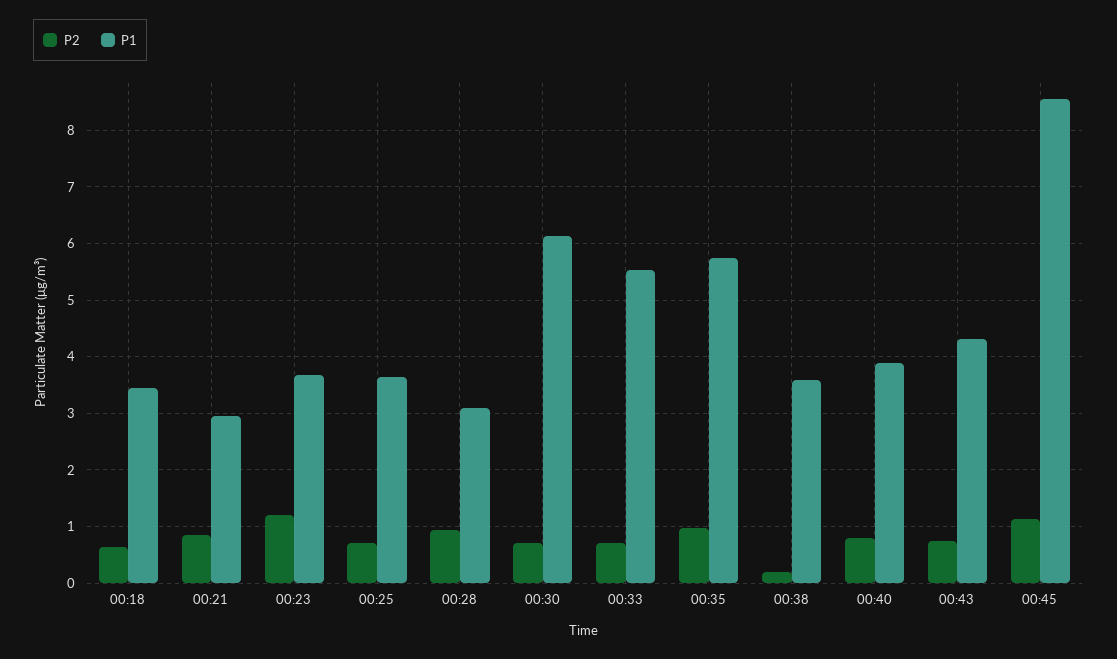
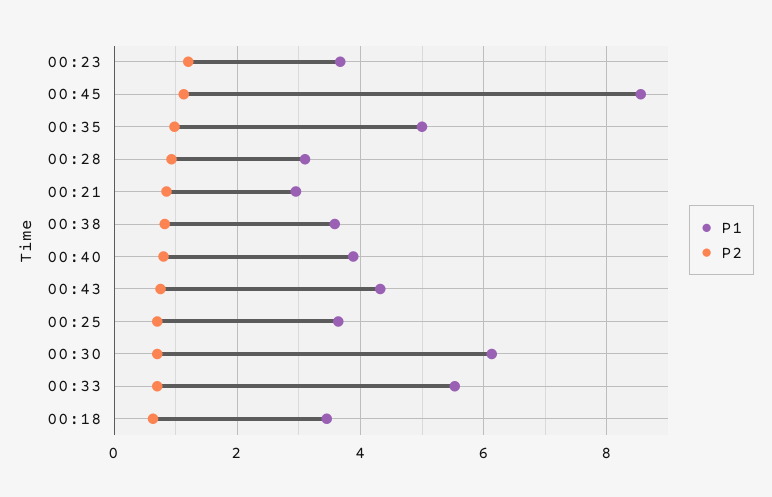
  {
    "P2": {
      "00:18": 0.6,
      "00:21": 0.8,
      "00:23": 1.2,
      "00:25": 0.8,
      "00:28": 1,
      "00:30": 0.8,
      "00:33": 0.8,
      "00:35": 1,
-     "00:38": 0.2,
+     "00:38": 0.8,
      "00:40": 0.8,
      "00:43": 0.8,
      "00:45": 1.2
    },
    "P1": {
      "00:18": 3.4,
      "00:21": 3,
      "00:23": 3.6,
      "00:25": 3.6,
      "00:28": 3.2,
      "00:30": 6.2,
      "00:33": 5.6,
-     "00:35": 5.8,
+     "00:35": 5,
      "00:38": 3.6,
      "00:40": 3.8,
      "00:43": 4.4,
      "00:45": 8.6
    }
  }

